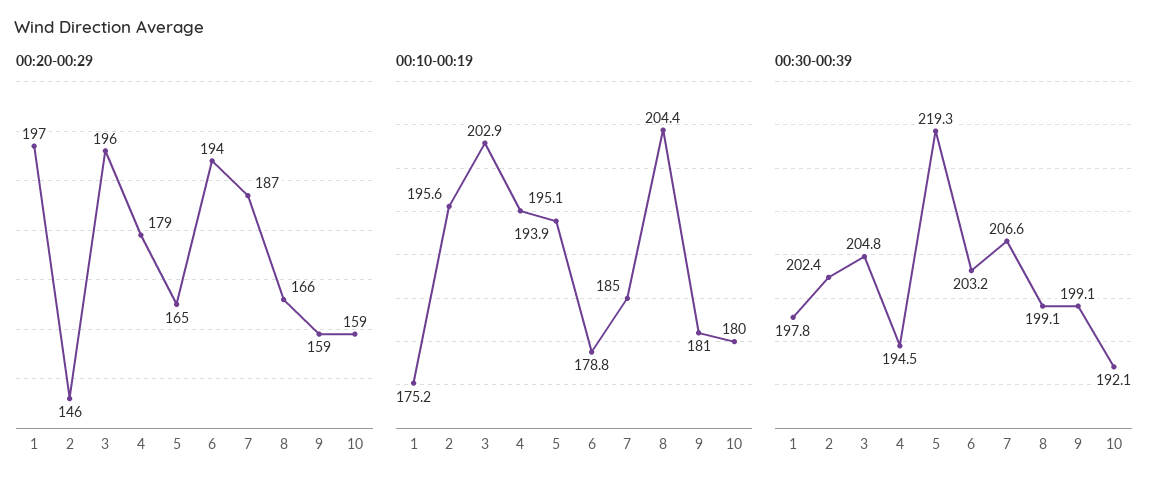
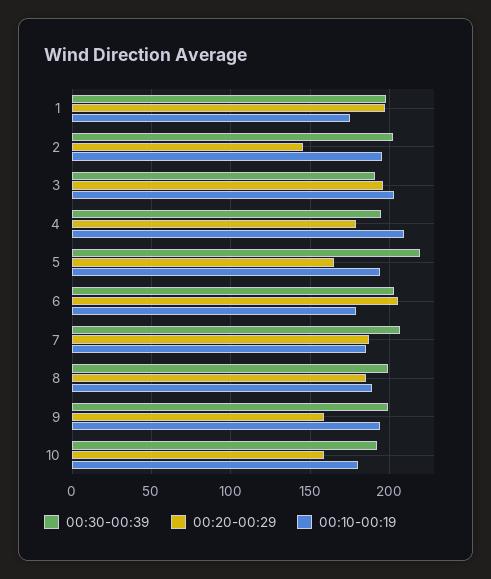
  {
    "00:20-00:29": {
      "1": 197,
      "2": 146,
      "3": 196,
      "4": 179,
      "5": 165,
-     "6": 194,
+     "6": 205,
      "7": 187,
-     "8": 166,
+     "8": 185,
      "9": 159,
      "10": 159
    },
    "00:10-00:19": {
      "1": 175.2,
      "2": 195.6,
      "3": 202.9,
-     "4": 195.1,
+     "4": 210,
      "5": 193.9,
      "6": 178.8,
      "7": 185,
-     "8": 204.4,
+     "8": 190,
-     "9": 181,
+     "9": 195,
      "10": 180
    },
    "00:30-00:39": {
      "1": 197.8,
      "2": 202.4,
-     "3": 204.8,
+     "3": 190,
      "4": 194.5,
      "5": 219.3,
      "6": 203.2,
      "7": 206.6,
      "8": 199.1,
      "9": 199.1,
      "10": 192.1
    }
  }

